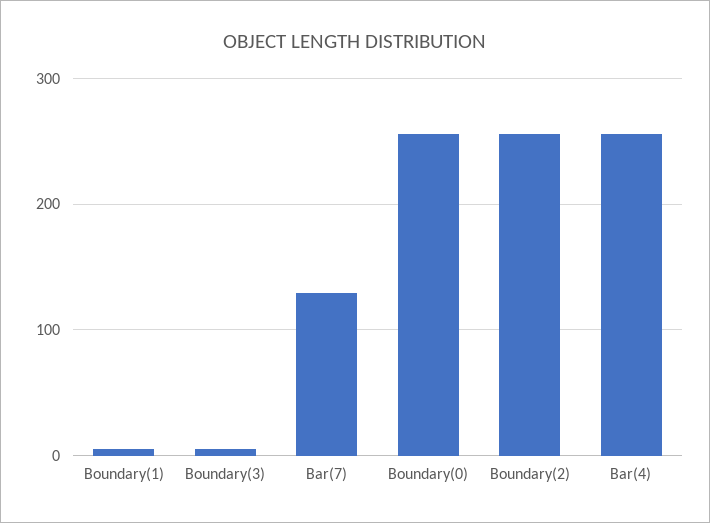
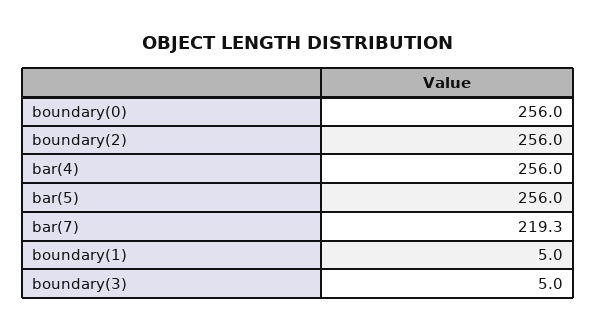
  {
    "Boundary(1)": 5,
    "Boundary(3)": 5,
-   "Bar(7)": 130,
+   "Bar(7)": 219.3,
    "Boundary(0)": 256,
    "Boundary(2)": 256,
-   "Bar(4)": 256
+   "Bar(4)": 256,
+   "bar(5)": 256
  }

